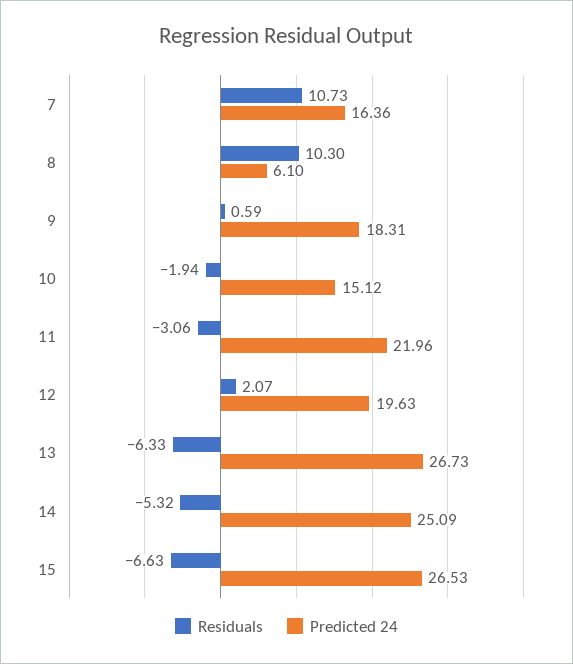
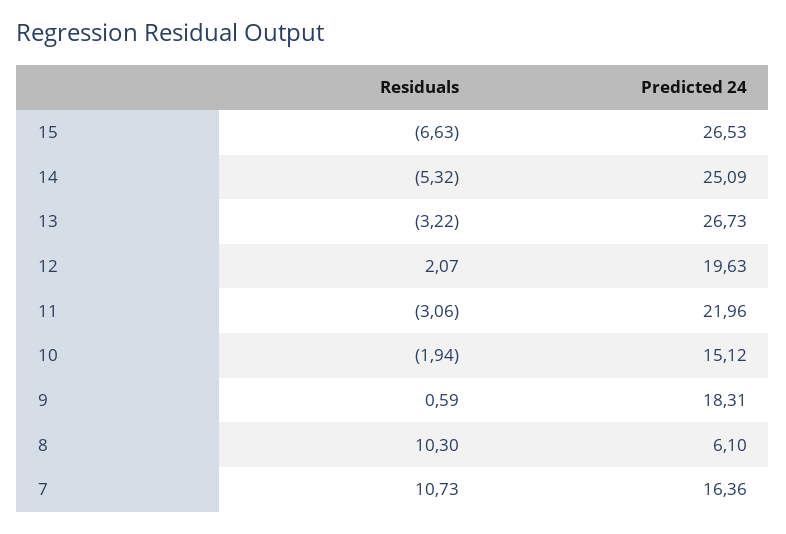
  {
    "Residuals": {
      "7": 10.73,
      "8": 10.3,
      "9": 0.59,
      "10": -1.94,
      "11": -3.06,
      "12": 2.07,
-     "13": -6.33,
+     "13": -3.22,
      "14": -5.32,
      "15": -6.63
    },
    "Predicted 24": {
      "7": 16.36,
      "8": 6.1,
      "9": 18.31,
      "10": 15.12,
      "11": 21.96,
      "12": 19.63,
      "13": 26.73,
      "14": 25.09,
      "15": 26.53
    }
  }

